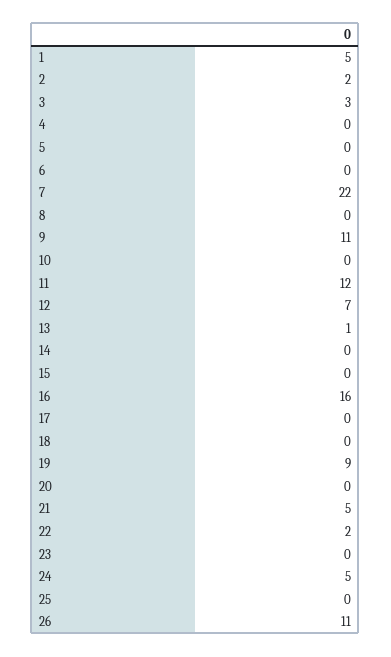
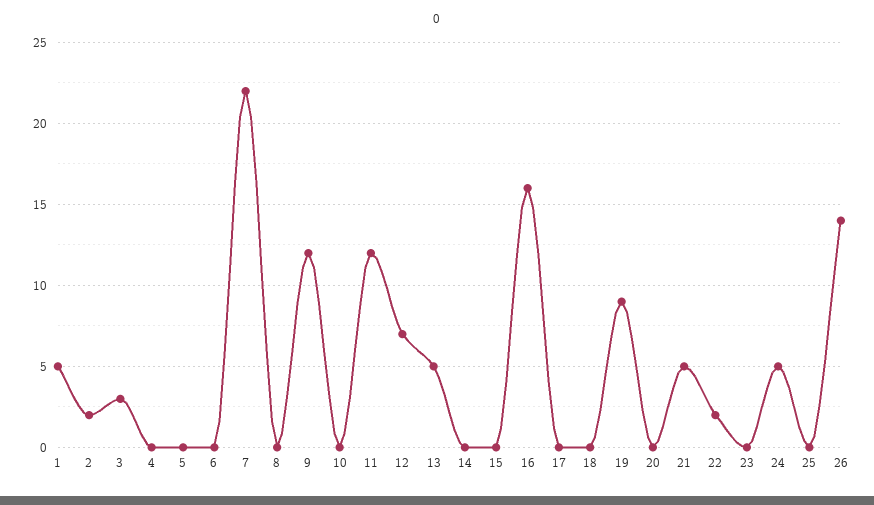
  {
    "1": 5,
    "2": 2,
    "3": 3,
    "4": 0,
    "5": 0,
    "6": 0,
    "7": 22,
    "8": 0,
-   "9": 11,
+   "9": 12,
    "10": 0,
    "11": 12,
    "12": 7,
-   "13": 1,
+   "13": 5,
    "14": 0,
    "15": 0,
    "16": 16,
    "17": 0,
    "18": 0,
    "19": 9,
    "20": 0,
    "21": 5,
    "22": 2,
    "23": 0,
    "24": 5,
    "25": 0,
-   "26": 11
+   "26": 14
  }

